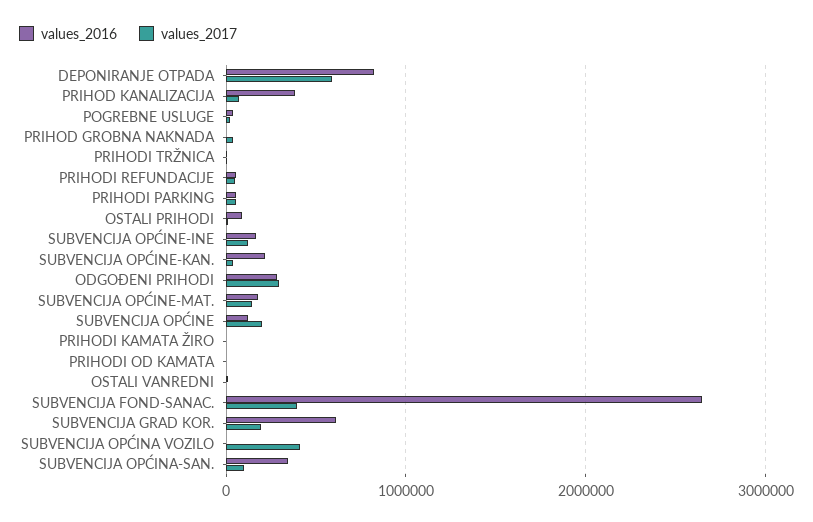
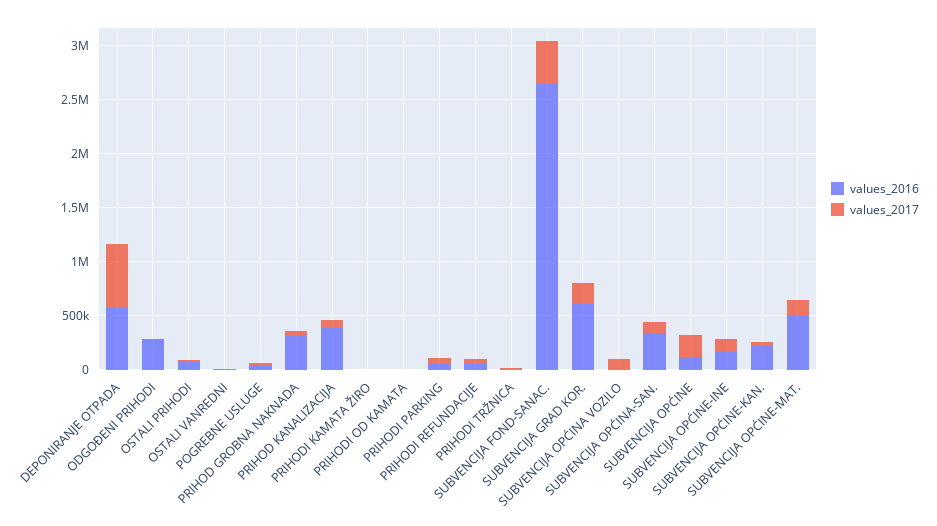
  {
    "values_2016": {
-     "DEPONIRANJE OTPADA": 800000,
+     "DEPONIRANJE OTPADA": 600000,
      "PRIHOD KANALIZACIJA": 400000,
      "POGREBNE USLUGE": 0,
-     "PRIHOD GROBNA NAKNADA": 0,
+     "PRIHOD GROBNA NAKNADA": 300000,
      "PRIHODI TRŽNICA": 0,
      "PRIHODI REFUNDACIJE": 100000,
      "PRIHODI PARKING": 100000,
      "OSTALI PRIHODI": 100000,
      "SUBVENCIJA OPĆINE-INE": 200000,
      "SUBVENCIJA OPĆINE-KAN.": 200000,
      "ODGOĐENI PRIHODI": 300000,
-     "SUBVENCIJA OPĆINE-MAT.": 200000,
+     "SUBVENCIJA OPĆINE-MAT.": 500000,
      "SUBVENCIJA OPĆINE": 100000,
      "PRIHODI KAMATA ŽIRO": 0,
      "PRIHODI OD KAMATA": 0,
      "OSTALI VANREDNI": 0,
      "SUBVENCIJA FOND-SANAC.": 2600000,
      "SUBVENCIJA GRAD KOR.": 600000,
      "SUBVENCIJA OPĆINA VOZILO": 0,
      "SUBVENCIJA OPĆINA-SAN.": 300000
    },
    "values_2017": {
      "DEPONIRANJE OTPADA": 600000,
      "PRIHOD KANALIZACIJA": 100000,
      "POGREBNE USLUGE": 0,
      "PRIHOD GROBNA NAKNADA": 0,
      "PRIHODI TRŽNICA": 0,
      "PRIHODI REFUNDACIJE": 0,
      "PRIHODI PARKING": 100000,
      "OSTALI PRIHODI": 0,
      "SUBVENCIJA OPĆINE-INE": 100000,
      "SUBVENCIJA OPĆINE-KAN.": 0,
-     "ODGOĐENI PRIHODI": 300000,
+     "ODGOĐENI PRIHODI": 0,
      "SUBVENCIJA OPĆINE-MAT.": 100000,
      "SUBVENCIJA OPĆINE": 200000,
      "PRIHODI KAMATA ŽIRO": 0,
      "PRIHODI OD KAMATA": 0,
      "OSTALI VANREDNI": 0,
      "SUBVENCIJA FOND-SANAC.": 400000,
      "SUBVENCIJA GRAD KOR.": 200000,
-     "SUBVENCIJA OPĆINA VOZILO": 400000,
+     "SUBVENCIJA OPĆINA VOZILO": 100000,
      "SUBVENCIJA OPĆINA-SAN.": 100000
    }
  }

